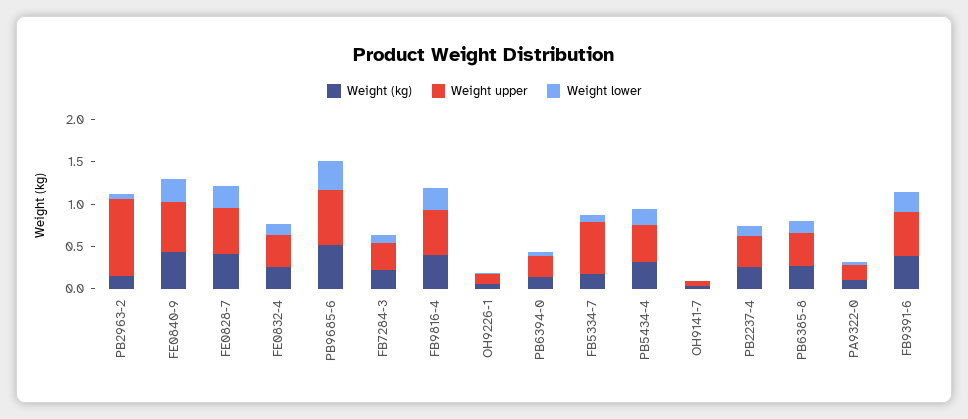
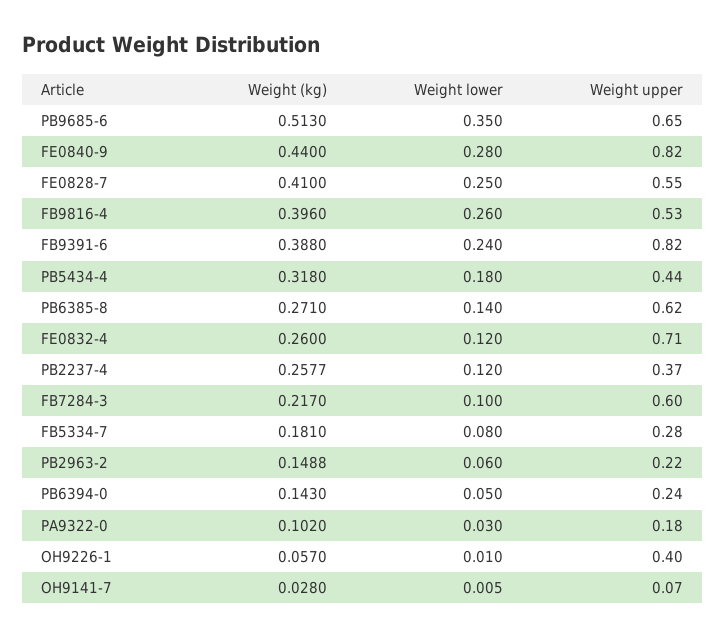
  {
    "Weight (kg)": {
      "PB2963-2": 0.1488,
      "FE0840-9": 0.44,
      "FE0828-7": 0.41,
      "FE0832-4": 0.26,
      "PB9685-6": 0.513,
      "FB7284-3": 0.217,
      "FB9816-4": 0.396,
      "OH9226-1": 0.057,
      "PB6394-0": 0.143,
      "FB5334-7": 0.181,
      "PB5434-4": 0.318,
      "OH9141-7": 0.028,
      "PB2237-4": 0.2577,
      "PB6385-8": 0.271,
      "PA9322-0": 0.102,
      "FB9391-6": 0.388
    },
    "Weight upper": {
-     "PB2963-2": 0.9,
+     "PB2963-2": 0.22,
-     "FE0840-9": 0.6,
+     "FE0840-9": 0.82,
      "FE0828-7": 0.55,
-     "FE0832-4": 0.4,
+     "FE0832-4": 0.71,
      "PB9685-6": 0.65,
-     "FB7284-3": 0.3,
+     "FB7284-3": 0.6,
      "FB9816-4": 0.53,
-     "OH9226-1": 0.1,
+     "OH9226-1": 0.4,
      "PB6394-0": 0.24,
-     "FB5334-7": 0.6,
+     "FB5334-7": 0.28,
      "PB5434-4": 0.44,
      "OH9141-7": 0.07,
      "PB2237-4": 0.37,
-     "PB6385-8": 0.4,
+     "PB6385-8": 0.62,
      "PA9322-0": 0.18,
-     "FB9391-6": 0.5
+     "FB9391-6": 0.82
    },
    "Weight lower": {
      "PB2963-2": 0.06,
      "FE0840-9": 0.28,
      "FE0828-7": 0.25,
      "FE0832-4": 0.12,
      "PB9685-6": 0.35,
      "FB7284-3": 0.1,
      "FB9816-4": 0.26,
      "OH9226-1": 0.01,
      "PB6394-0": 0.05,
      "FB5334-7": 0.08,
      "PB5434-4": 0.18,
      "OH9141-7": 0.005,
      "PB2237-4": 0.12,
      "PB6385-8": 0.14,
      "PA9322-0": 0.03,
      "FB9391-6": 0.24
    }
  }

